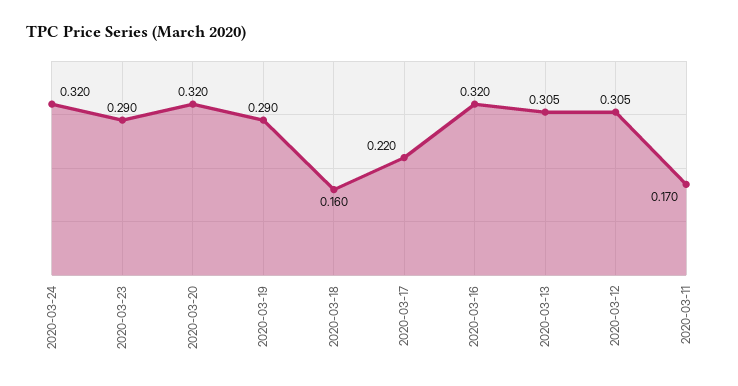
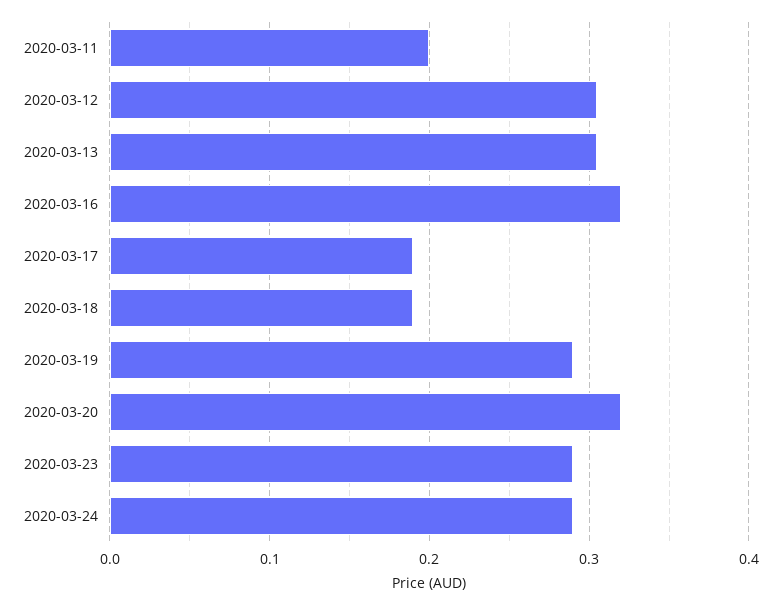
  {
-   "2020-03-24": 0.32,
+   "2020-03-24": 0.29,
    "2020-03-23": 0.29,
    "2020-03-20": 0.32,
    "2020-03-19": 0.29,
-   "2020-03-18": 0.16,
+   "2020-03-18": 0.19,
-   "2020-03-17": 0.22,
+   "2020-03-17": 0.19,
    "2020-03-16": 0.32,
    "2020-03-13": 0.305,
    "2020-03-12": 0.305,
-   "2020-03-11": 0.17
+   "2020-03-11": 0.2
  }

